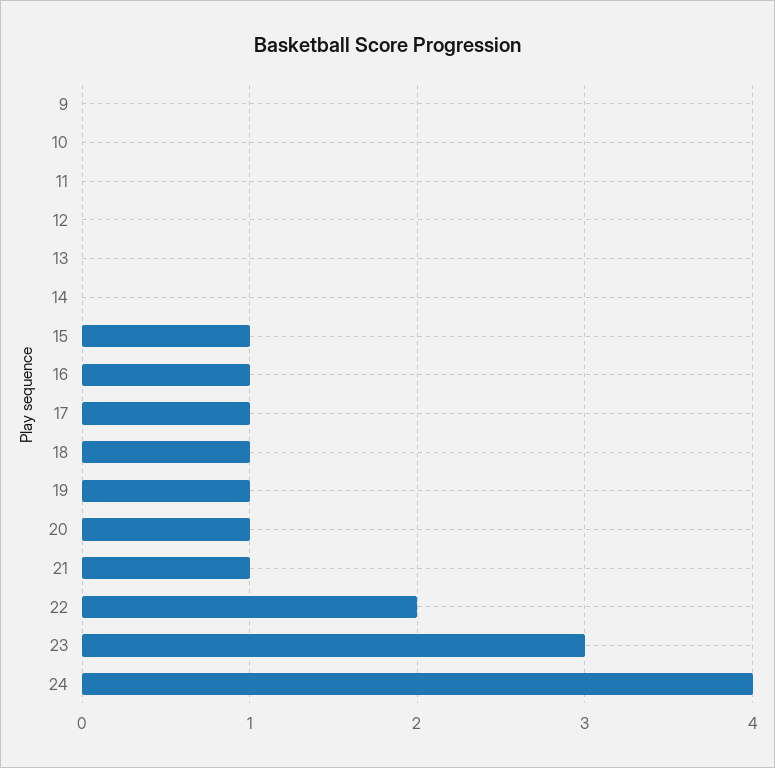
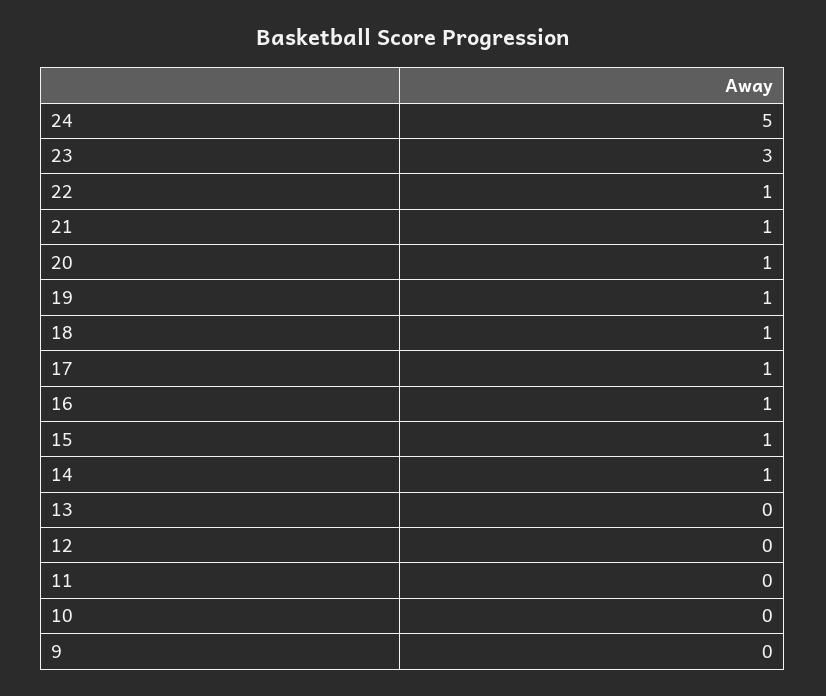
  {
    "9": 0,
    "10": 0,
    "11": 0,
    "12": 0,
    "13": 0,
-   "14": 0,
+   "14": 1,
    "15": 1,
    "16": 1,
    "17": 1,
    "18": 1,
    "19": 1,
    "20": 1,
    "21": 1,
-   "22": 2,
+   "22": 1,
    "23": 3,
-   "24": 4
+   "24": 5
  }

